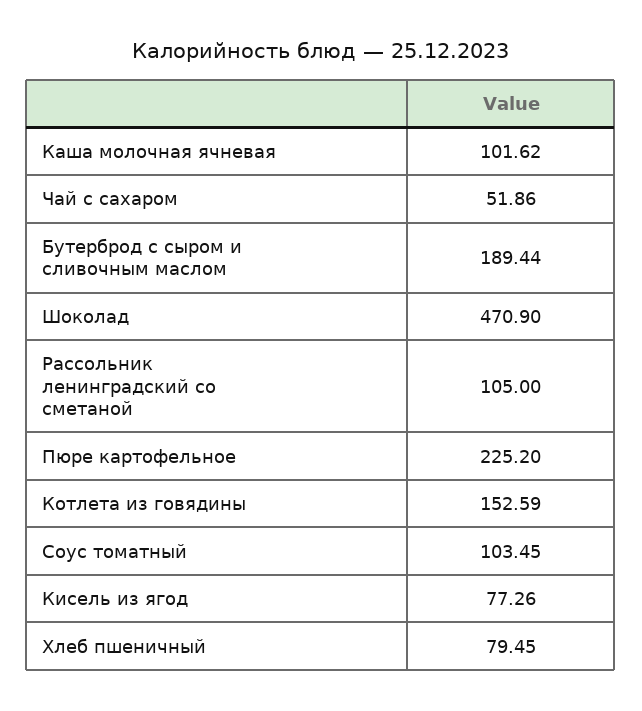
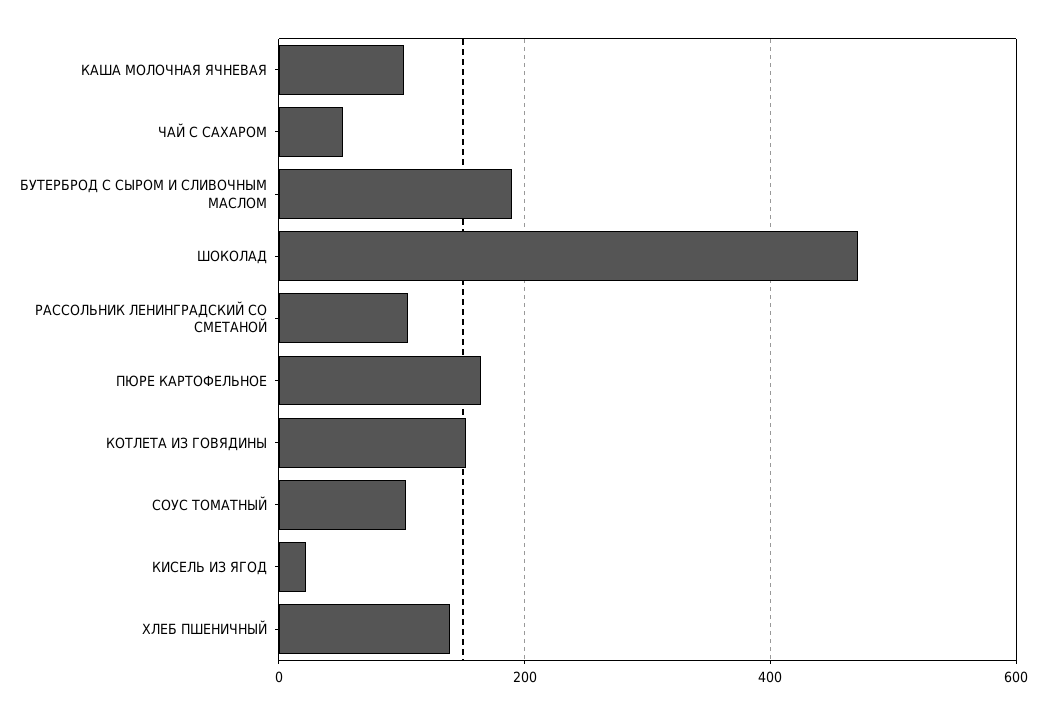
  {
    "Каша молочная ячневая": 101.62,
    "Чай с сахаром": 51.86,
    "Бутерброд с сыром и сливочным маслом": 189.44,
    "Шоколад": 470.9,
    "Рассольник ленинградский со сметаной": 105,
-   "Пюре картофельное": 225.2,
+   "Пюре картофельное": 160,
    "Котлета из говядины": 152.59,
    "Соус томатный": 103.45,
-   "Кисель из ягод": 77.26,
+   "Кисель из ягод": 20,
-   "Хлеб пшеничный": 79.45
+   "Хлеб пшеничный": 140
  }

